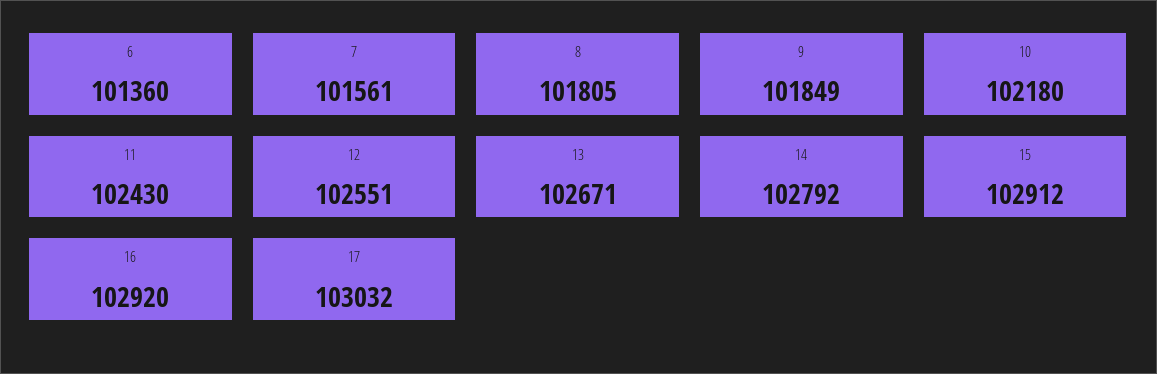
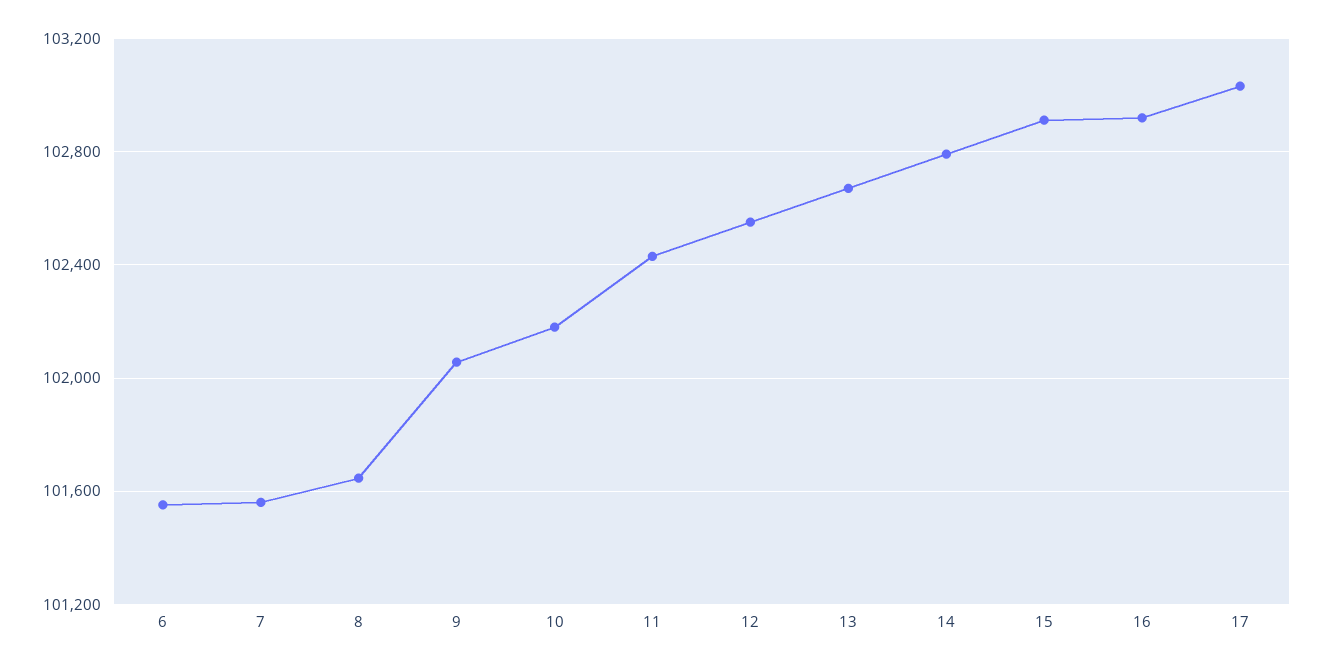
  {
-   "6": 101360,
+   "6": 101550,
    "7": 101561,
-   "8": 101805,
+   "8": 101650,
-   "9": 101849,
+   "9": 102050,
    "10": 102180,
    "11": 102430,
    "12": 102551,
    "13": 102671,
    "14": 102792,
    "15": 102912,
    "16": 102920,
    "17": 103032
  }

